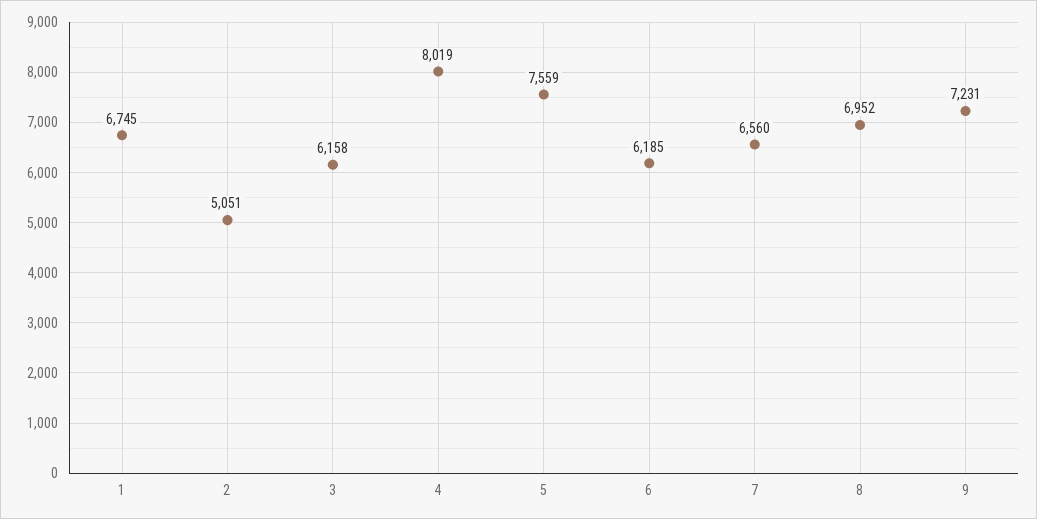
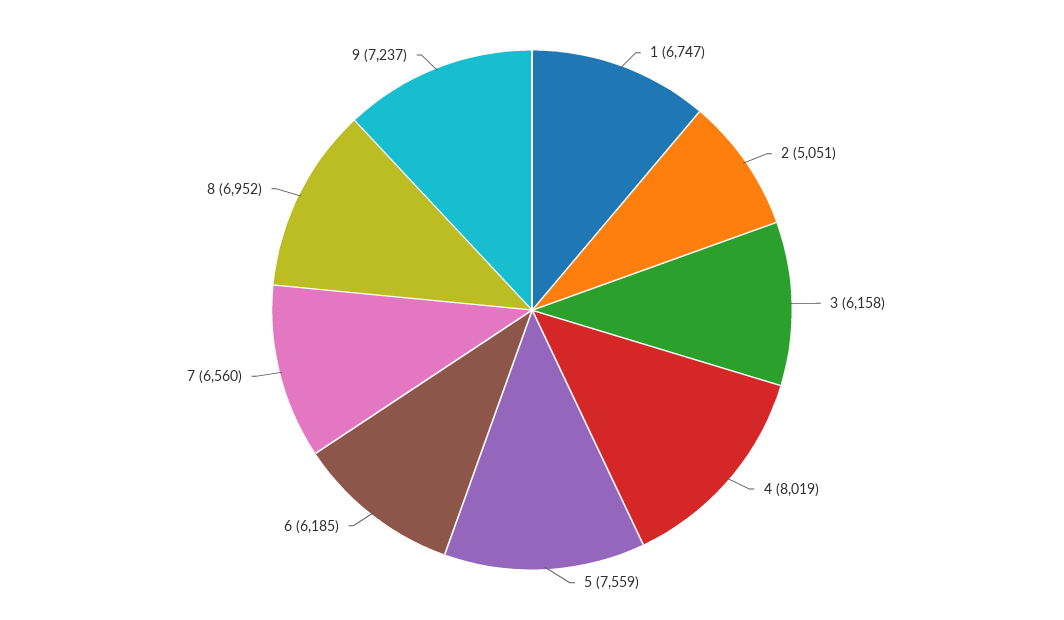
  {
-   "1": 6745,
+   "1": 6747,
    "2": 5051,
    "3": 6158,
    "4": 8019,
    "5": 7559,
    "6": 6185,
    "7": 6560,
    "8": 6952,
-   "9": 7231
+   "9": 7237
  }

